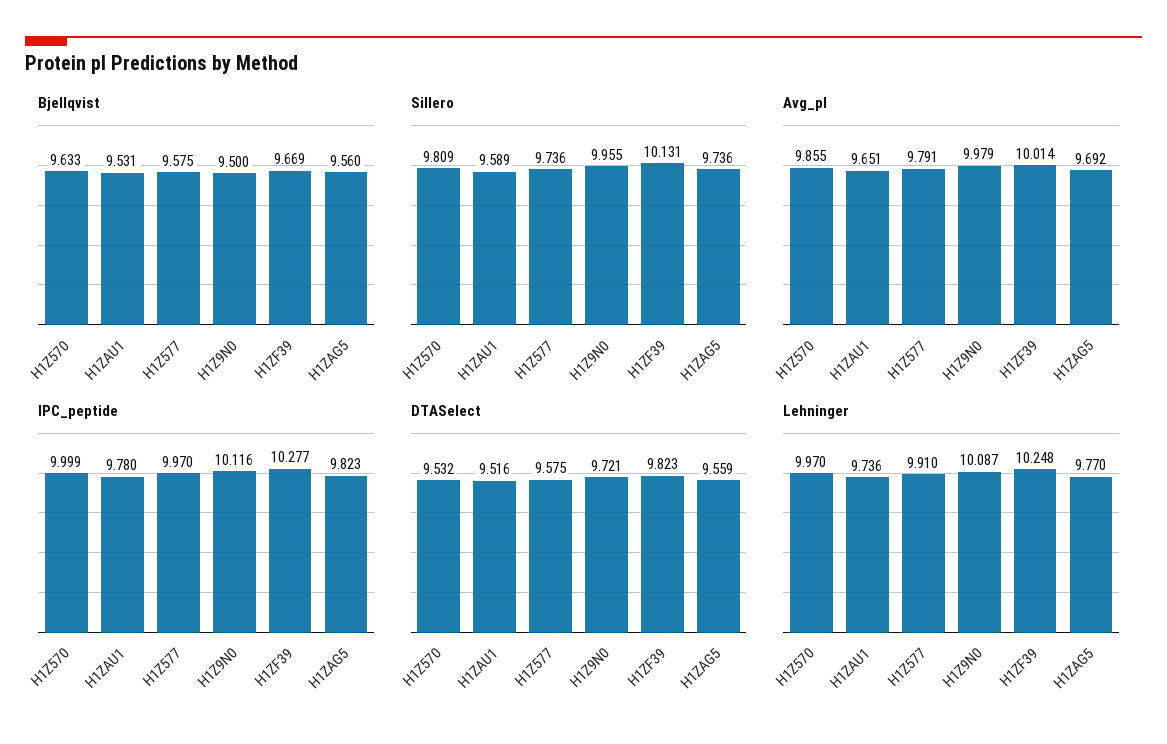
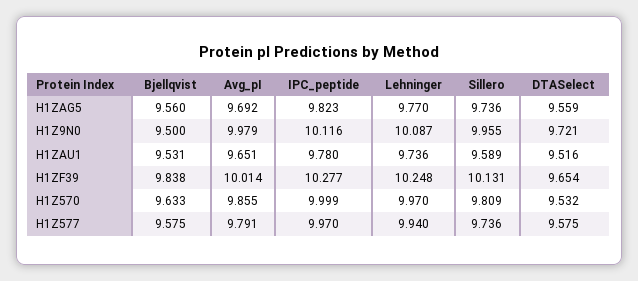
  {
    "Bjellqvist": {
      "H1Z570": 9.633,
      "H1ZAU1": 9.531,
      "H1Z577": 9.575,
      "H1Z9N0": 9.5,
-     "H1ZF39": 9.669,
+     "H1ZF39": 9.838,
      "H1ZAG5": 9.56
    },
    "Sillero": {
      "H1Z570": 9.809,
      "H1ZAU1": 9.589,
      "H1Z577": 9.736,
      "H1Z9N0": 9.955,
      "H1ZF39": 10.131,
      "H1ZAG5": 9.736
    },
    "Avg_pI": {
      "H1Z570": 9.855,
      "H1ZAU1": 9.651,
      "H1Z577": 9.791,
      "H1Z9N0": 9.979,
      "H1ZF39": 10.014,
      "H1ZAG5": 9.692
    },
    "IPC_peptide": {
      "H1Z570": 9.999,
      "H1ZAU1": 9.78,
      "H1Z577": 9.97,
      "H1Z9N0": 10.116,
      "H1ZF39": 10.277,
      "H1ZAG5": 9.823
    },
    "DTASelect": {
      "H1Z570": 9.532,
      "H1ZAU1": 9.516,
      "H1Z577": 9.575,
      "H1Z9N0": 9.721,
-     "H1ZF39": 9.823,
+     "H1ZF39": 9.654,
      "H1ZAG5": 9.559
    },
    "Lehninger": {
      "H1Z570": 9.97,
      "H1ZAU1": 9.736,
-     "H1Z577": 9.91,
+     "H1Z577": 9.94,
      "H1Z9N0": 10.087,
      "H1ZF39": 10.248,
      "H1ZAG5": 9.77
    }
  }

